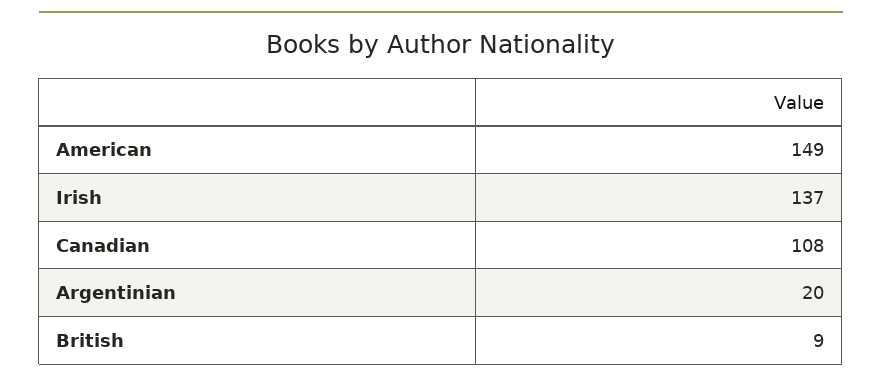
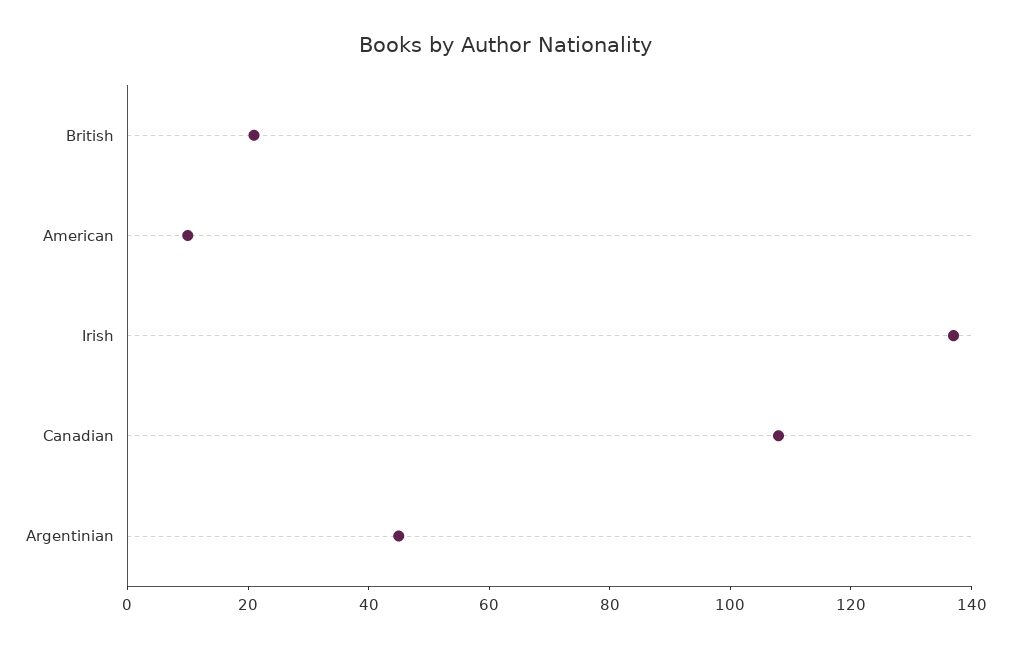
  {
-   "American": 149,
+   "American": 10,
    "Irish": 137,
    "Canadian": 108,
-   "Argentinian": 20,
+   "Argentinian": 45,
-   "British": 9
+   "British": 20
  }

